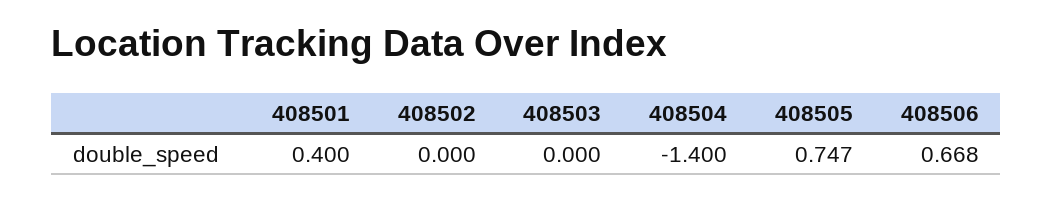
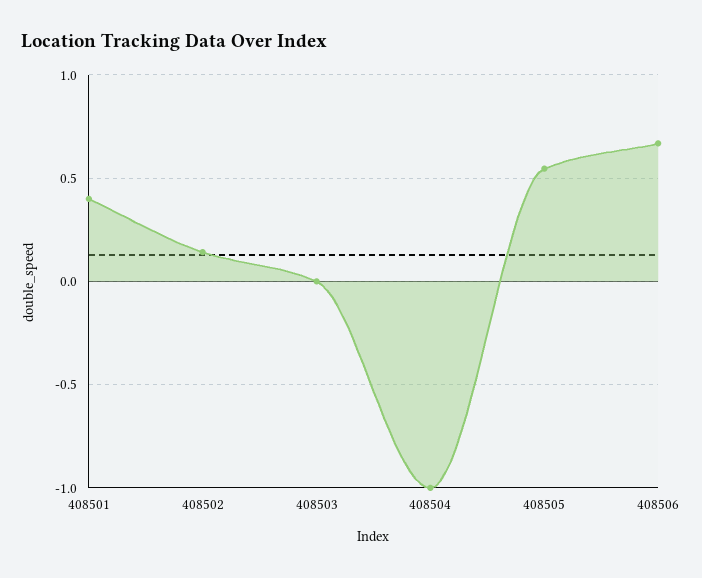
  {
    "408501": 0.4,
-   "408502": 0,
+   "408502": 0.15,
    "408503": 0,
-   "408504": -1.4,
+   "408504": -1,
-   "408505": 0.747,
+   "408505": 0.55,
    "408506": 0.668
  }

